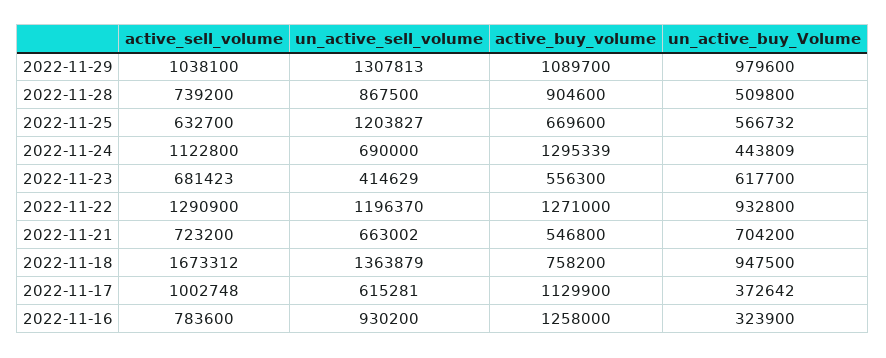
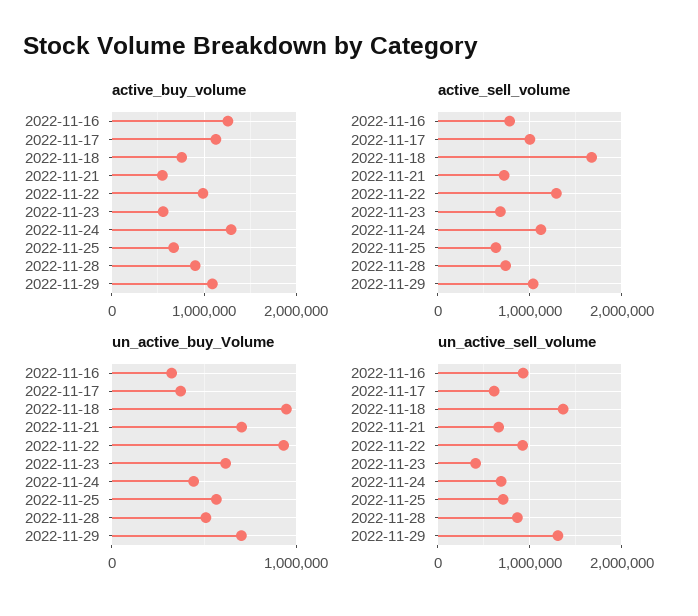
  {
    "active_sell_volume": {
      "2022-11-29": 1038100,
      "2022-11-28": 739200,
      "2022-11-25": 632700,
      "2022-11-24": 1122800,
      "2022-11-23": 681423,
      "2022-11-22": 1290900,
      "2022-11-21": 723200,
      "2022-11-18": 1673312,
      "2022-11-17": 1002748,
      "2022-11-16": 783600
    },
    "un_active_sell_volume": {
      "2022-11-29": 1307813,
      "2022-11-28": 867500,
-     "2022-11-25": 1203827,
+     "2022-11-25": 700000,
      "2022-11-24": 690000,
      "2022-11-23": 414629,
-     "2022-11-22": 1196370,
+     "2022-11-22": 900000,
      "2022-11-21": 663002,
      "2022-11-18": 1363879,
      "2022-11-17": 615281,
      "2022-11-16": 930200
    },
    "active_buy_volume": {
      "2022-11-29": 1089700,
      "2022-11-28": 904600,
      "2022-11-25": 669600,
      "2022-11-24": 1295339,
      "2022-11-23": 556300,
-     "2022-11-22": 1271000,
+     "2022-11-22": 1000000,
      "2022-11-21": 546800,
      "2022-11-18": 758200,
      "2022-11-17": 1129900,
      "2022-11-16": 1258000
    },
    "un_active_buy_Volume": {
-     "2022-11-29": 979600,
+     "2022-11-29": 700000,
      "2022-11-28": 509800,
      "2022-11-25": 566732,
      "2022-11-24": 443809,
      "2022-11-23": 617700,
      "2022-11-22": 932800,
      "2022-11-21": 704200,
      "2022-11-18": 947500,
      "2022-11-17": 372642,
      "2022-11-16": 323900
    }
  }

